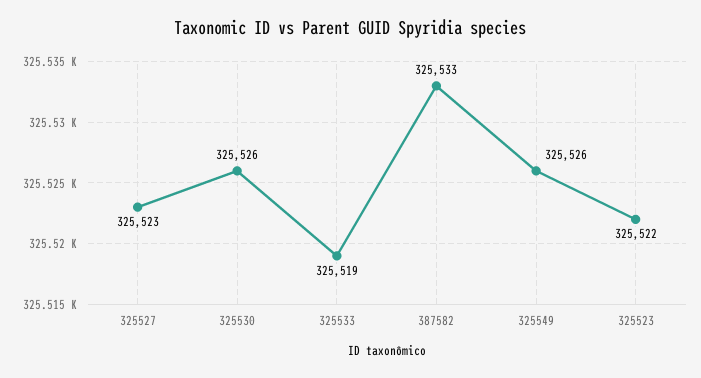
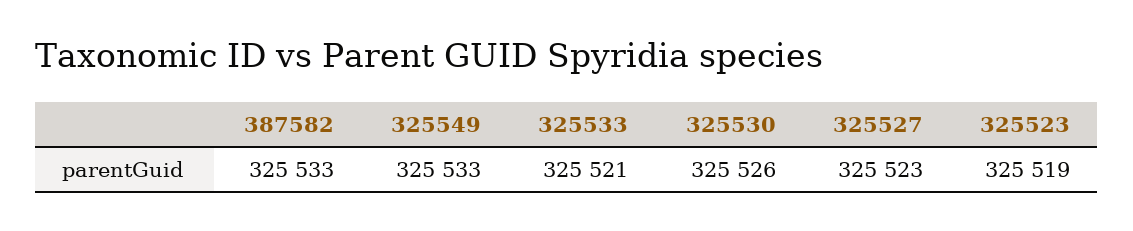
  {
    "325527": 325523,
    "325530": 325526,
-   "325533": 325519,
+   "325533": 325521,
    "387582": 325533,
-   "325549": 325526,
+   "325549": 325533,
-   "325523": 325522
+   "325523": 325519
  }

